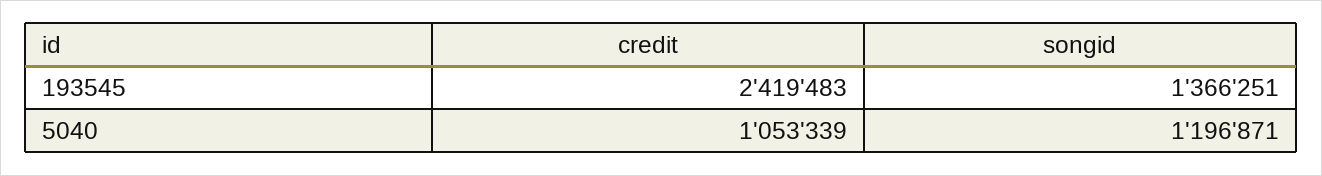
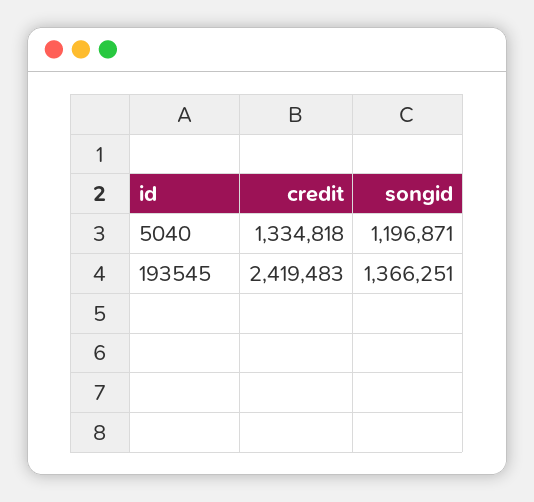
  {
    "credit": {
      "193545": 2419483,
-     "5040": 1053339
+     "5040": 1334818
    },
    "songid": {
      "193545": 1366251,
      "5040": 1196871
    }
  }

